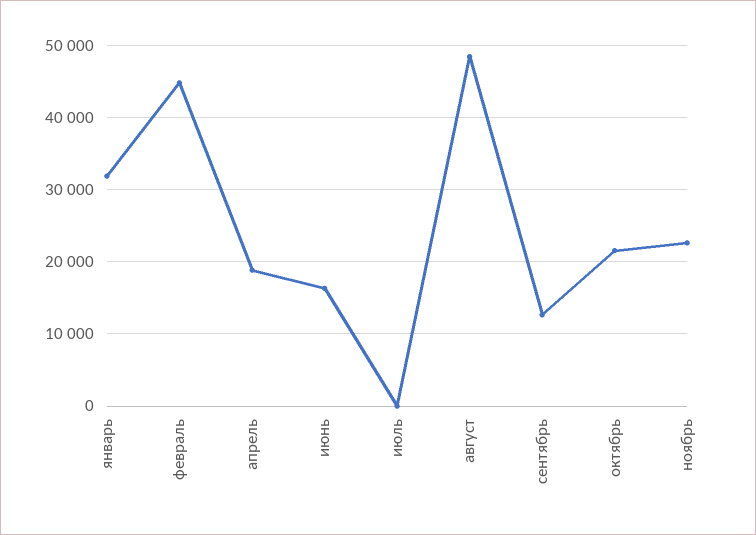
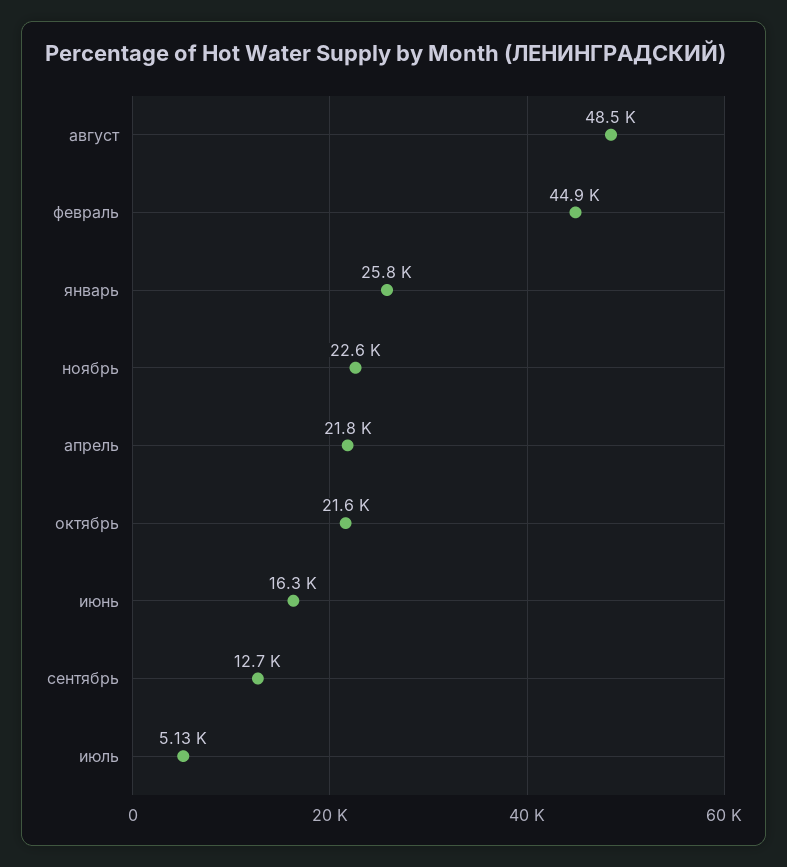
  {
-   "январь": 32000,
+   "январь": 25800,
    "февраль": 44900,
-   "апрель": 19000,
+   "апрель": 21800,
    "июнь": 16300,
-   "июль": 0,
+   "июль": 5130,
    "август": 48500,
    "сентябрь": 12700,
    "октябрь": 21600,
    "ноябрь": 22600
  }

